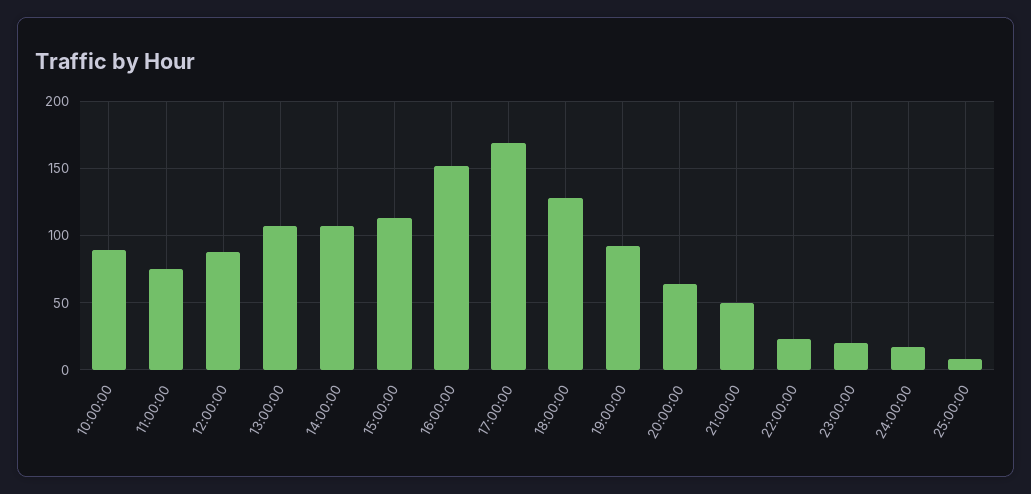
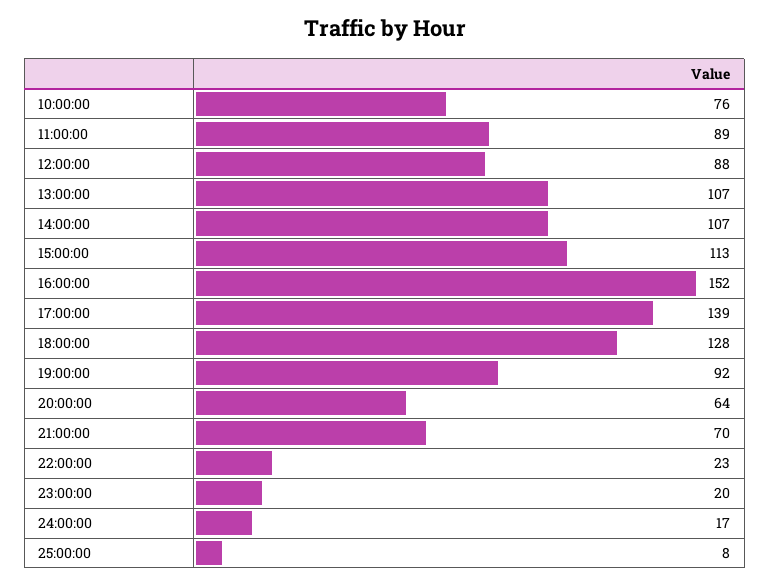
  {
-   "10:00:00": 90,
+   "10:00:00": 76,
-   "11:00:00": 75,
+   "11:00:00": 89,
    "12:00:00": 88,
    "13:00:00": 107,
    "14:00:00": 107,
    "15:00:00": 113,
    "16:00:00": 152,
-   "17:00:00": 170,
+   "17:00:00": 139,
    "18:00:00": 128,
    "19:00:00": 92,
    "20:00:00": 64,
-   "21:00:00": 50,
+   "21:00:00": 70,
    "22:00:00": 23,
    "23:00:00": 20,
    "24:00:00": 17,
    "25:00:00": 8
  }

